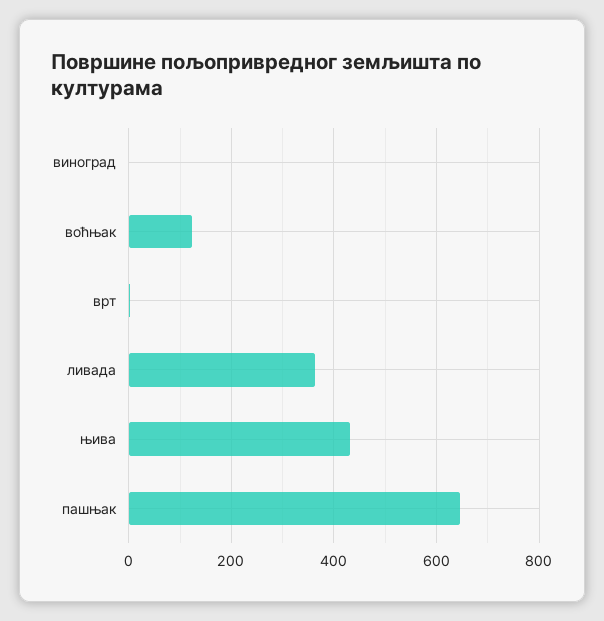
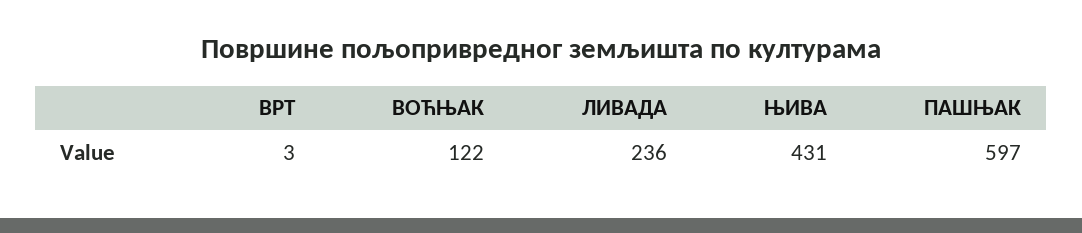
  {
-   "виноград": 0,
    "воћњак": 122,
    "врт": 3,
-   "ливада": 360,
+   "ливада": 236,
    "њива": 431,
-   "пашњак": 640
+   "пашњак": 597
  }

